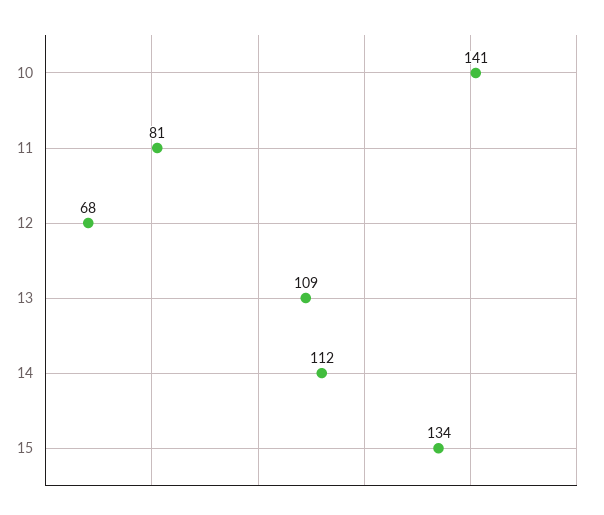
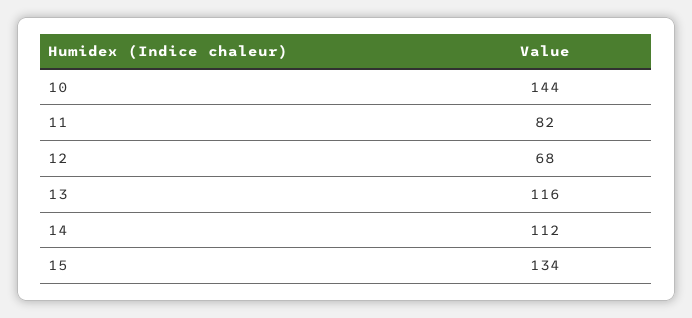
  {
-   "10": 141,
+   "10": 144,
-   "11": 81,
+   "11": 82,
    "12": 68,
-   "13": 109,
+   "13": 116,
    "14": 112,
    "15": 134
  }

